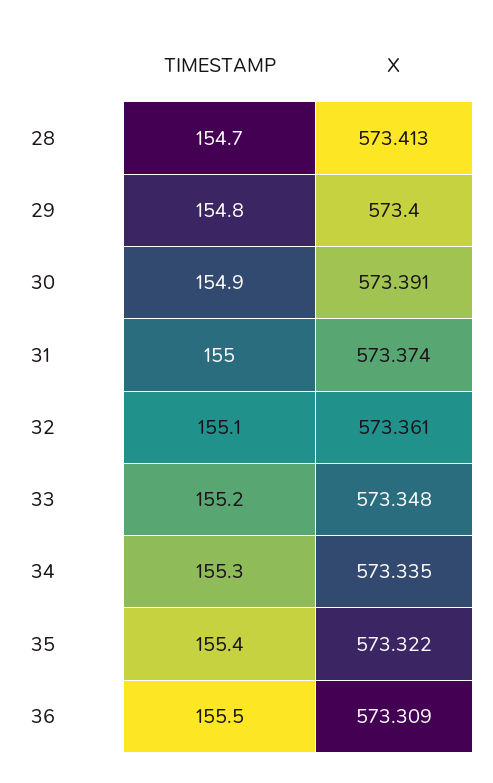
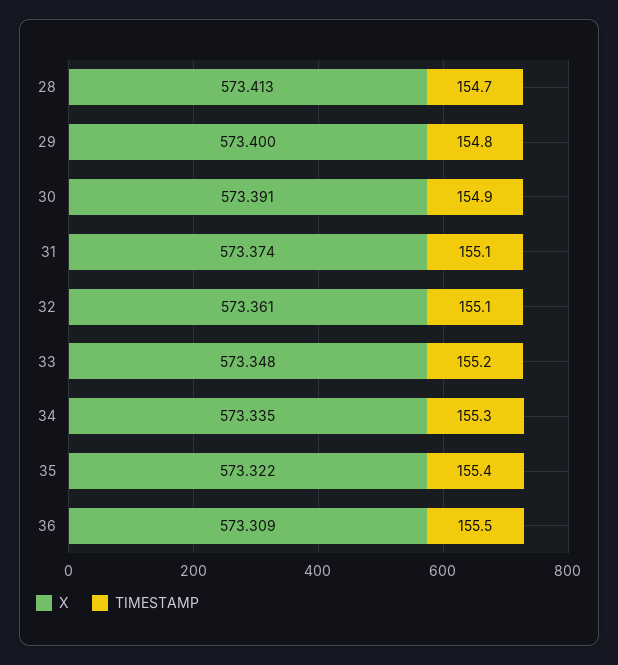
  {
    "TIMESTAMP": {
      "28": 154.7,
      "29": 154.8,
      "30": 154.9,
-     "31": 155,
+     "31": 155.1,
      "32": 155.1,
      "33": 155.2,
      "34": 155.3,
      "35": 155.4,
      "36": 155.5
    },
    "X": {
      "28": 573.413,
      "29": 573.4,
      "30": 573.391,
      "31": 573.374,
      "32": 573.361,
      "33": 573.348,
      "34": 573.335,
      "35": 573.322,
      "36": 573.309
    }
  }

